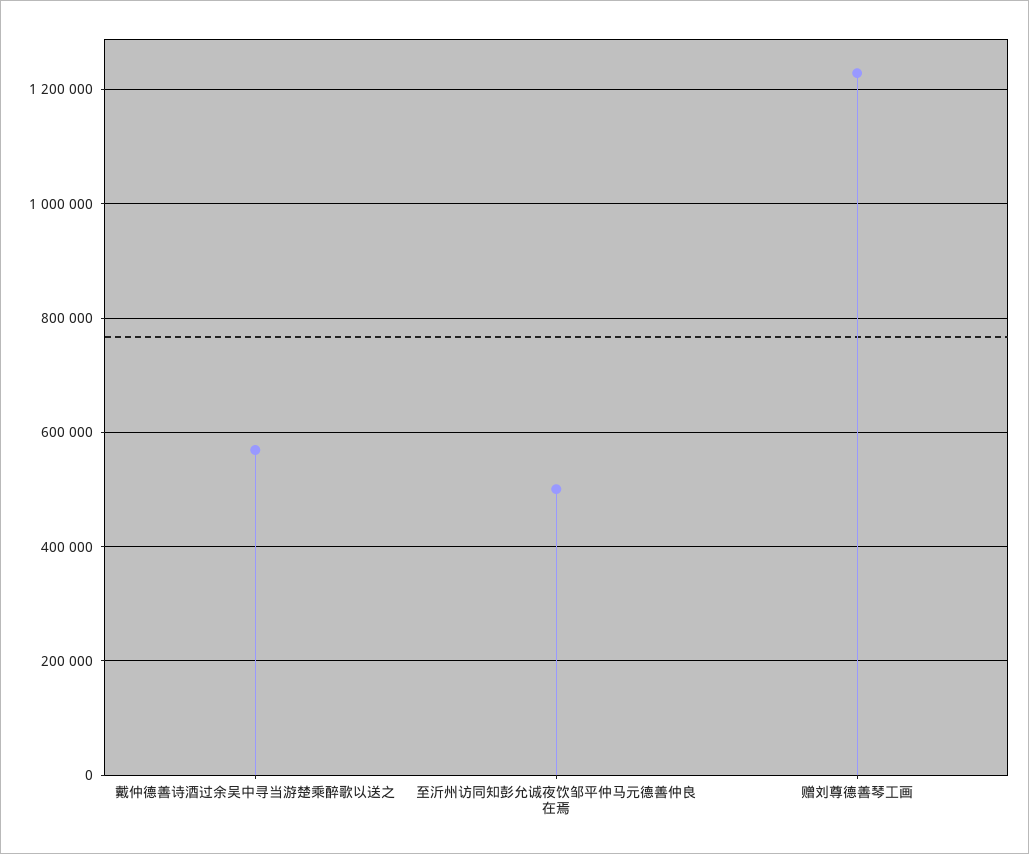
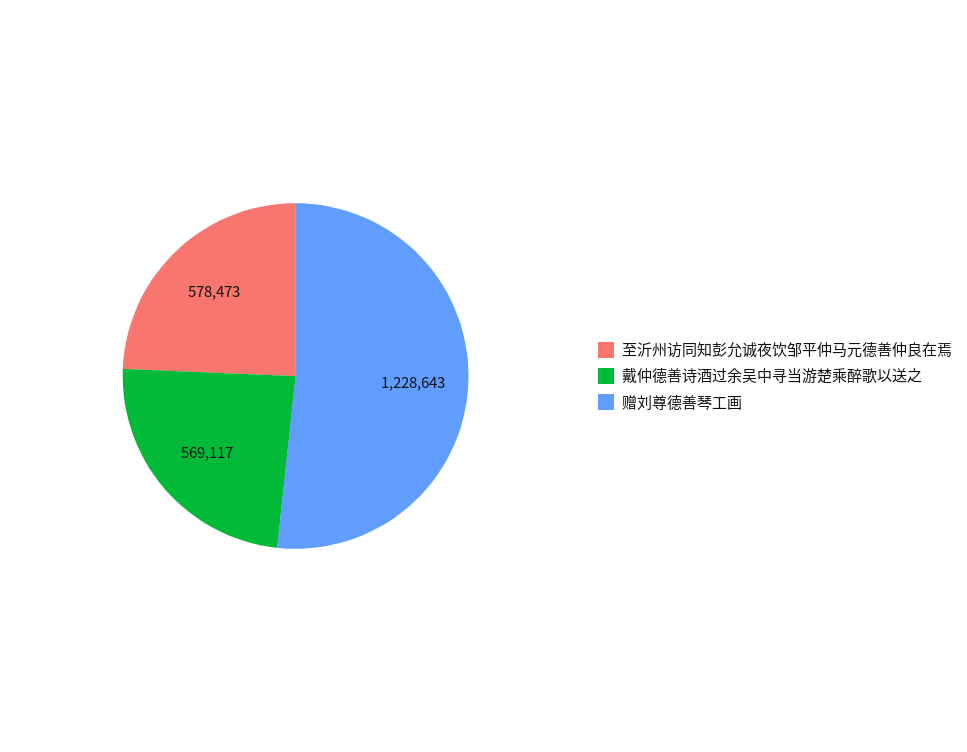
  {
    "戴仲德善诗酒过余吴中寻当游楚乘醉歌以送之": 569117,
-   "至沂州访同知彭允诚夜饮邹平仲马元德善仲良在焉": 500000,
+   "至沂州访同知彭允诚夜饮邹平仲马元德善仲良在焉": 578473,
    "赠刘尊德善琴工画": 1228643
  }

